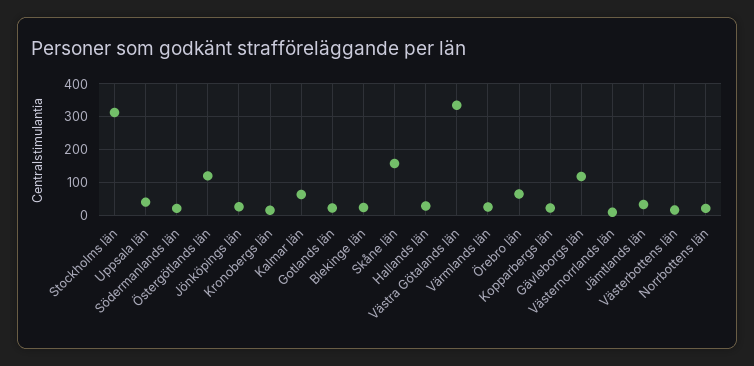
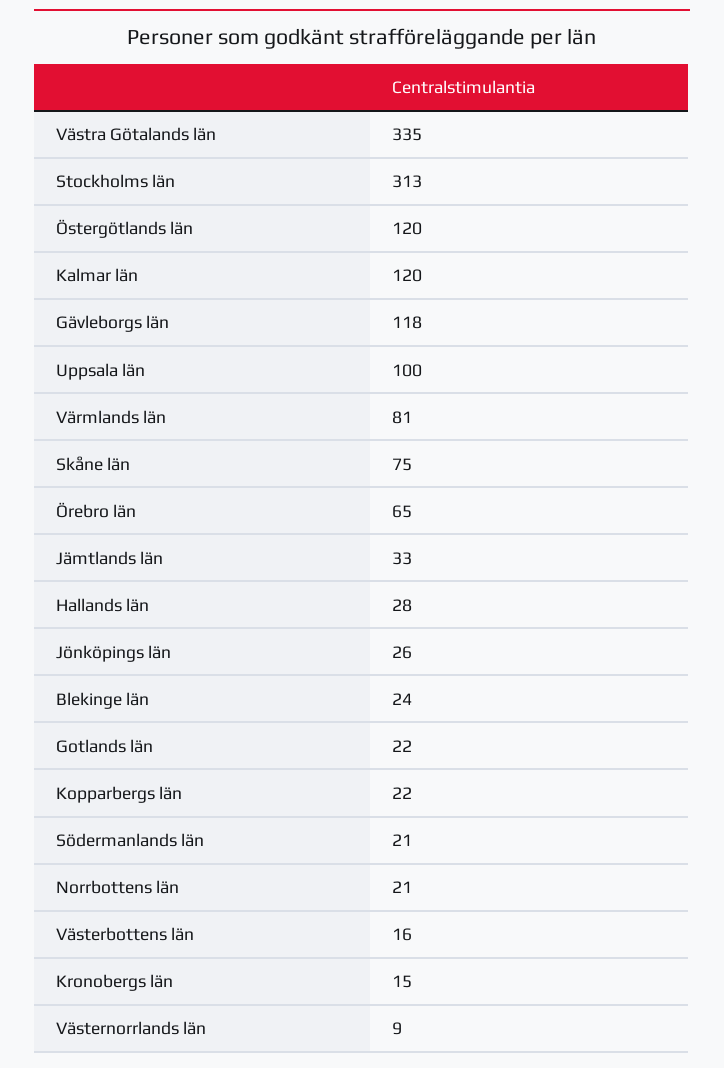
  {
    "Stockholms län": 313,
-   "Uppsala län": 40,
+   "Uppsala län": 100,
    "Södermanlands län": 21,
    "Östergötlands län": 120,
    "Jönköpings län": 26,
    "Kronobergs län": 15,
-   "Kalmar län": 60,
+   "Kalmar län": 120,
    "Gotlands län": 22,
    "Blekinge län": 24,
-   "Skåne län": 160,
+   "Skåne län": 75,
    "Hallands län": 28,
    "Västra Götalands län": 335,
-   "Värmlands län": 20,
+   "Värmlands län": 81,
    "Örebro län": 65,
    "Kopparbergs län": 22,
    "Gävleborgs län": 118,
    "Västernorrlands län": 9,
    "Jämtlands län": 33,
    "Västerbottens län": 16,
    "Norrbottens län": 21
  }

